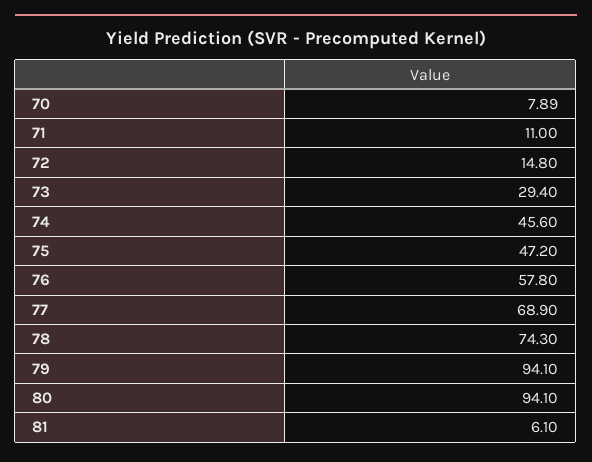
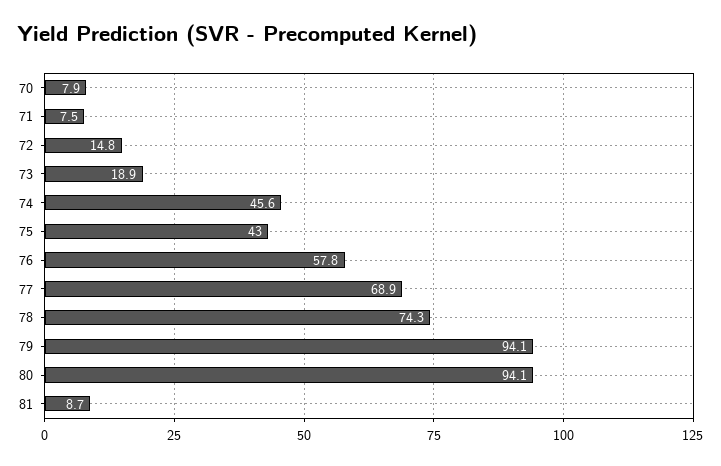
  {
    "70": 7.89,
-   "71": 11,
+   "71": 7.5,
    "72": 14.8,
-   "73": 29.4,
+   "73": 18.9,
    "74": 45.6,
-   "75": 47.2,
+   "75": 43,
    "76": 57.8,
    "77": 68.9,
    "78": 74.3,
    "79": 94.1,
    "80": 94.1,
-   "81": 6.1
+   "81": 8.7
  }

